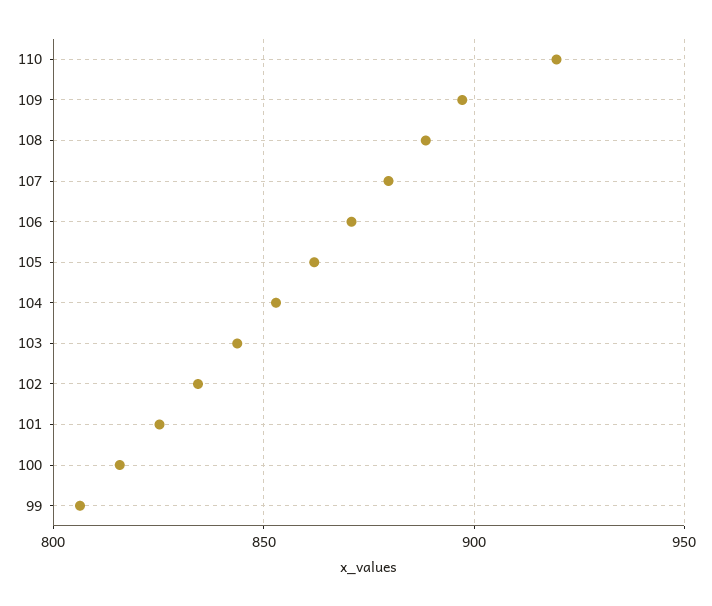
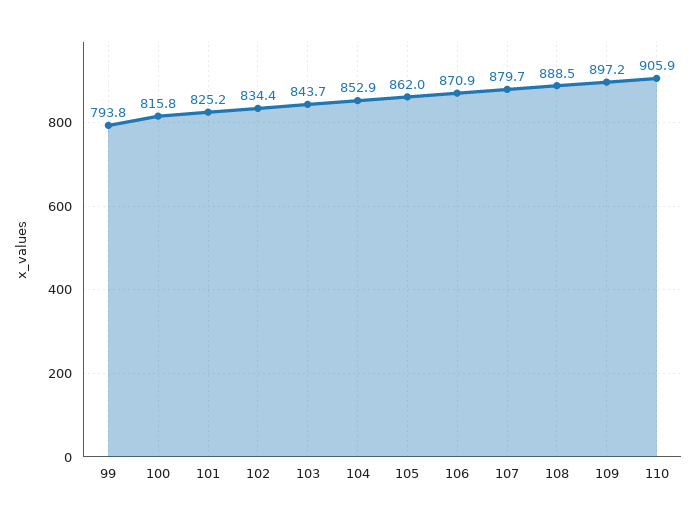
  {
-   "110": 920,
+   "110": 905.9,
    "109": 897.2,
    "108": 888.5,
    "107": 879.7,
    "106": 870.9,
    "105": 862,
    "104": 852.9,
    "103": 843.7,
    "102": 834.4,
    "101": 825.2,
    "100": 815.8,
-   "99": 805
+   "99": 793.8
  }

